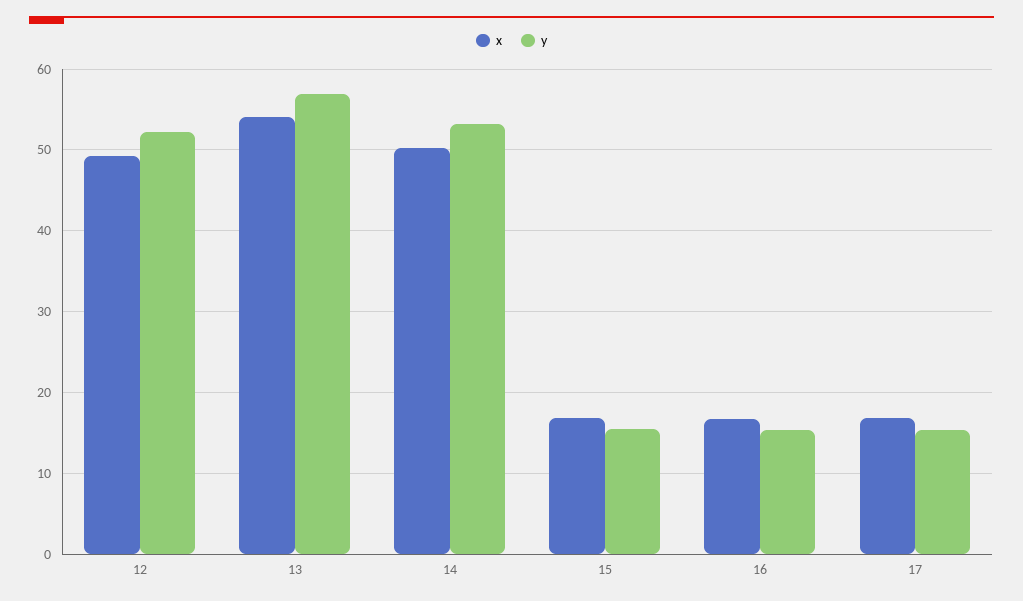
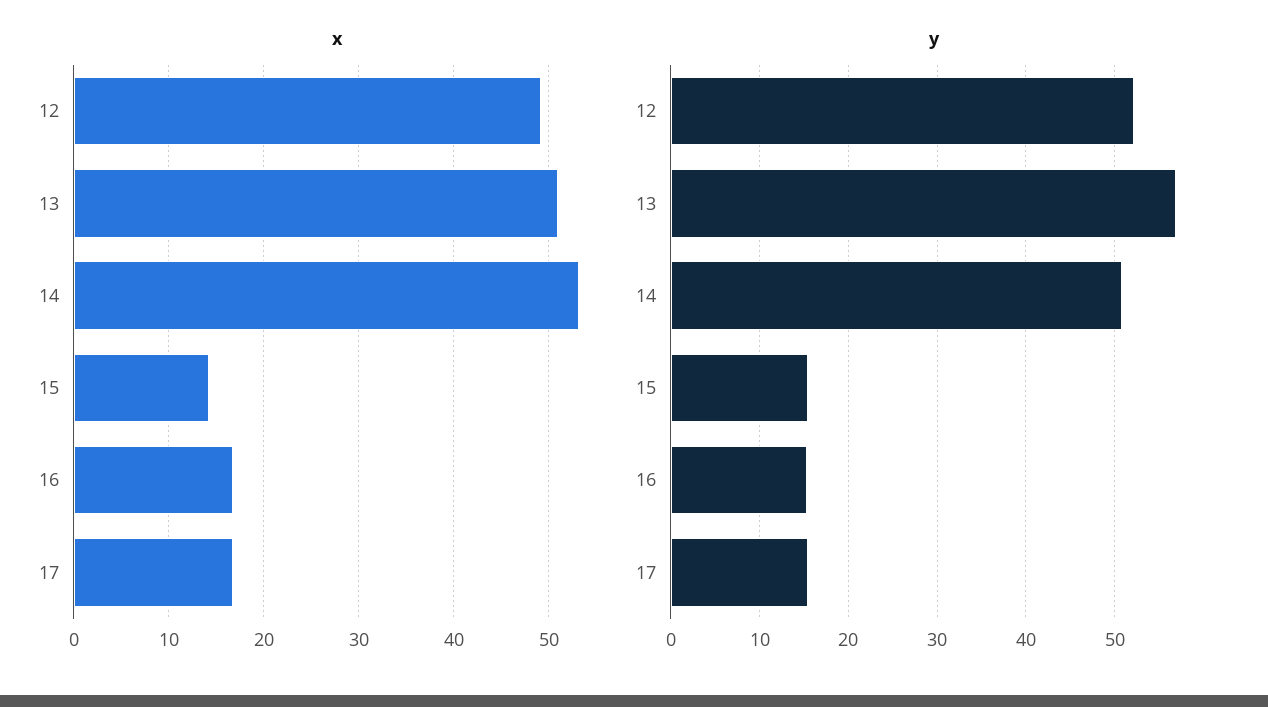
  {
    "x": {
      "12": 49,
-     "13": 54,
+     "13": 51,
-     "14": 50,
+     "14": 53,
-     "15": 17,
+     "15": 14,
      "16": 17,
      "17": 17
    },
    "y": {
      "12": 52,
      "13": 57,
-     "14": 53,
+     "14": 51,
      "15": 16,
      "16": 15,
      "17": 15
    }
  }

